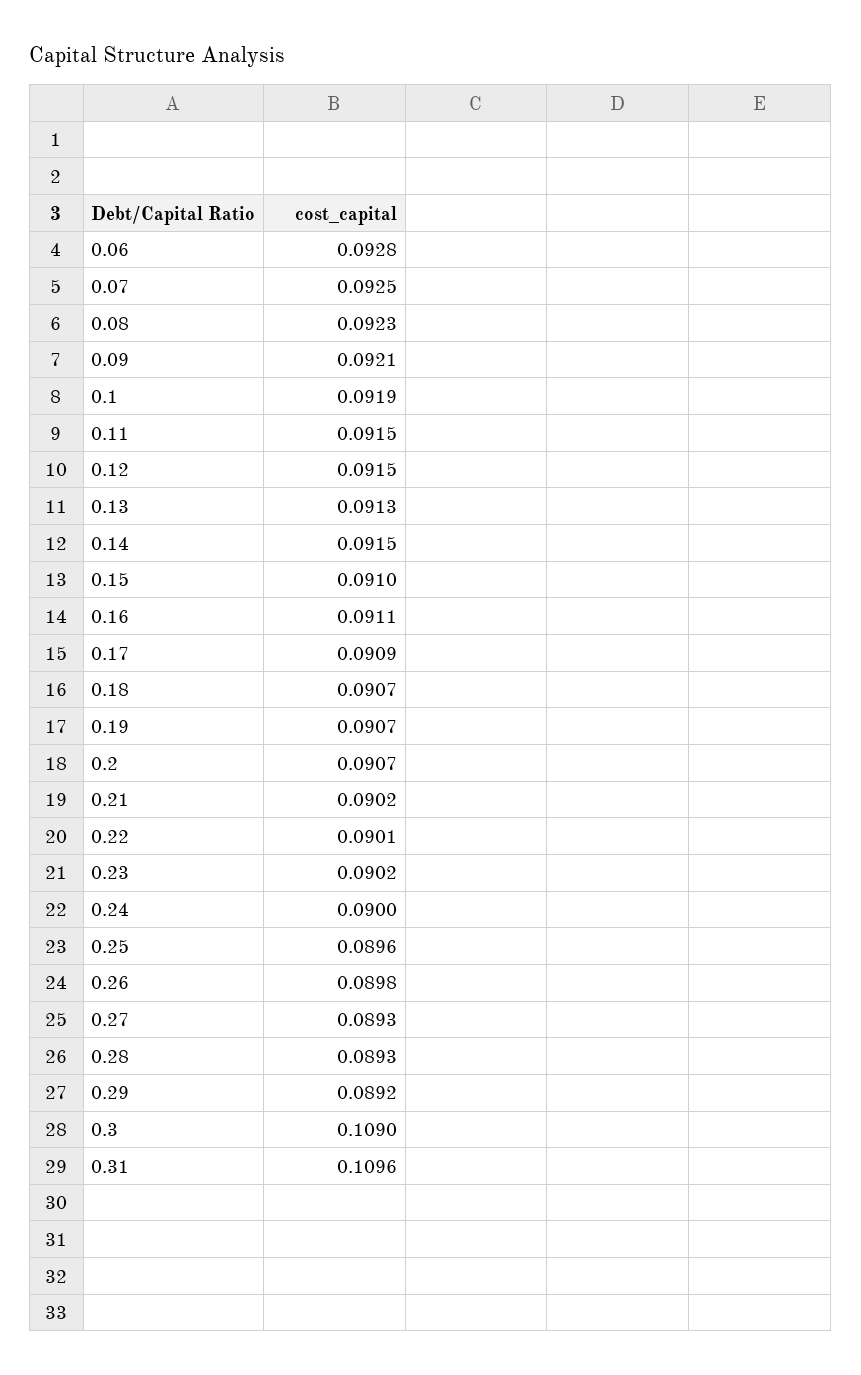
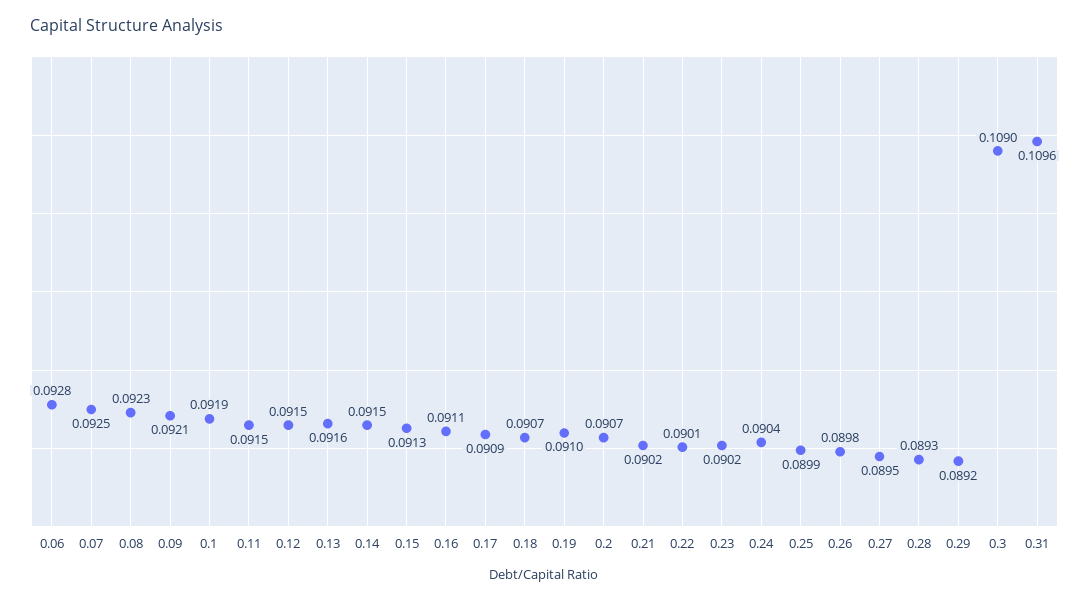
  {
    "0.06": 0.0928,
    "0.07": 0.0925,
    "0.08": 0.0923,
    "0.09": 0.0921,
    "0.1": 0.0919,
    "0.11": 0.0915,
    "0.12": 0.0915,
-   "0.13": 0.0913,
+   "0.13": 0.0916,
    "0.14": 0.0915,
-   "0.15": 0.091,
+   "0.15": 0.0913,
    "0.16": 0.0911,
    "0.17": 0.0909,
    "0.18": 0.0907,
-   "0.19": 0.0907,
+   "0.19": 0.091,
    "0.2": 0.0907,
    "0.21": 0.0902,
    "0.22": 0.0901,
    "0.23": 0.0902,
-   "0.24": 0.09,
+   "0.24": 0.0904,
-   "0.25": 0.0896,
+   "0.25": 0.0899,
    "0.26": 0.0898,
-   "0.27": 0.0893,
+   "0.27": 0.0895,
    "0.28": 0.0893,
    "0.29": 0.0892,
    "0.3": 0.109,
    "0.31": 0.1096
  }

